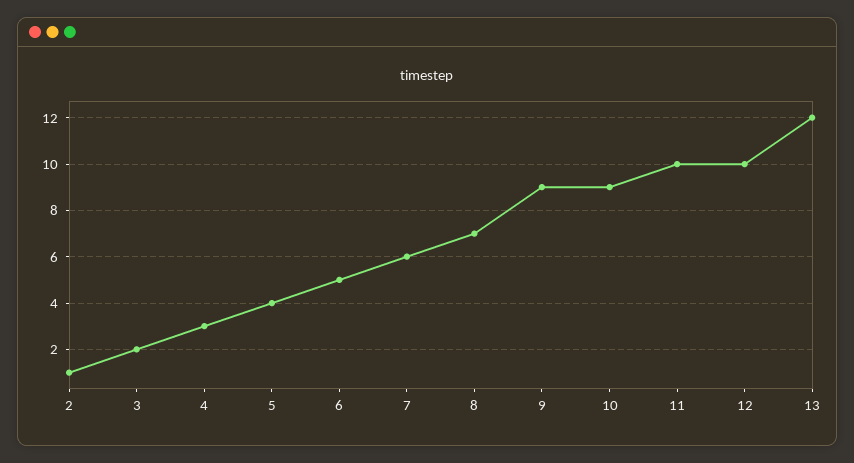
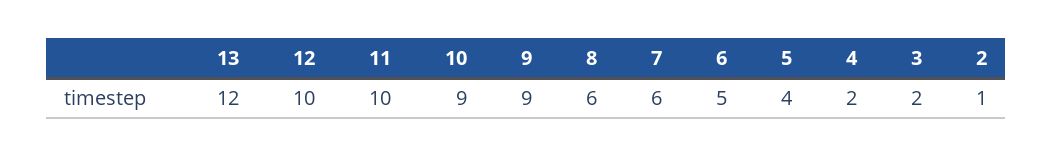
  {
    "2": 1,
    "3": 2,
-   "4": 3,
+   "4": 2,
    "5": 4,
    "6": 5,
    "7": 6,
-   "8": 7,
+   "8": 6,
    "9": 9,
    "10": 9,
    "11": 10,
    "12": 10,
    "13": 12
  }

